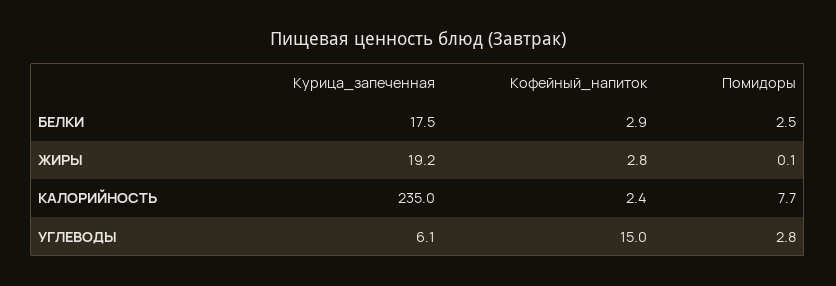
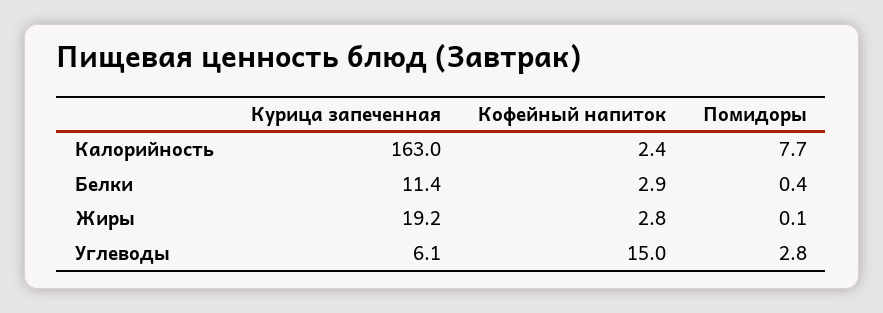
  {
    "Курица_запеченная": {
-     "БЕЛКИ": 17.5,
+     "БЕЛКИ": 11.4,
      "ЖИРЫ": 19.2,
-     "КАЛОРИЙНОСТЬ": 235,
+     "КАЛОРИЙНОСТЬ": 163,
      "УГЛЕВОДЫ": 6.1
    },
    "Кофейный_напиток": {
      "БЕЛКИ": 2.9,
      "ЖИРЫ": 2.8,
      "КАЛОРИЙНОСТЬ": 2.4,
      "УГЛЕВОДЫ": 15
    },
    "Помидоры": {
-     "БЕЛКИ": 2.5,
+     "БЕЛКИ": 0.4,
      "ЖИРЫ": 0.1,
      "КАЛОРИЙНОСТЬ": 7.7,
      "УГЛЕВОДЫ": 2.8
    }
  }

